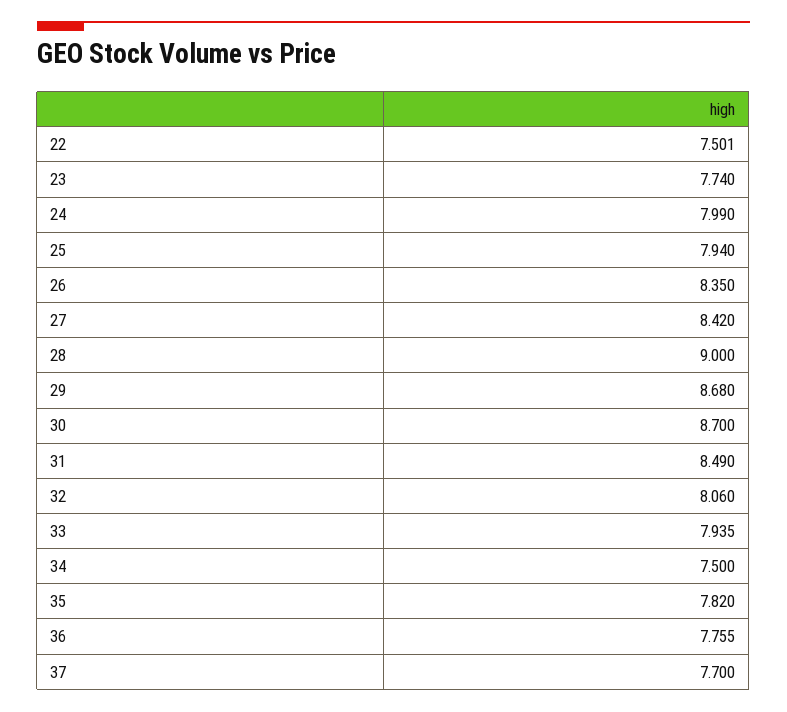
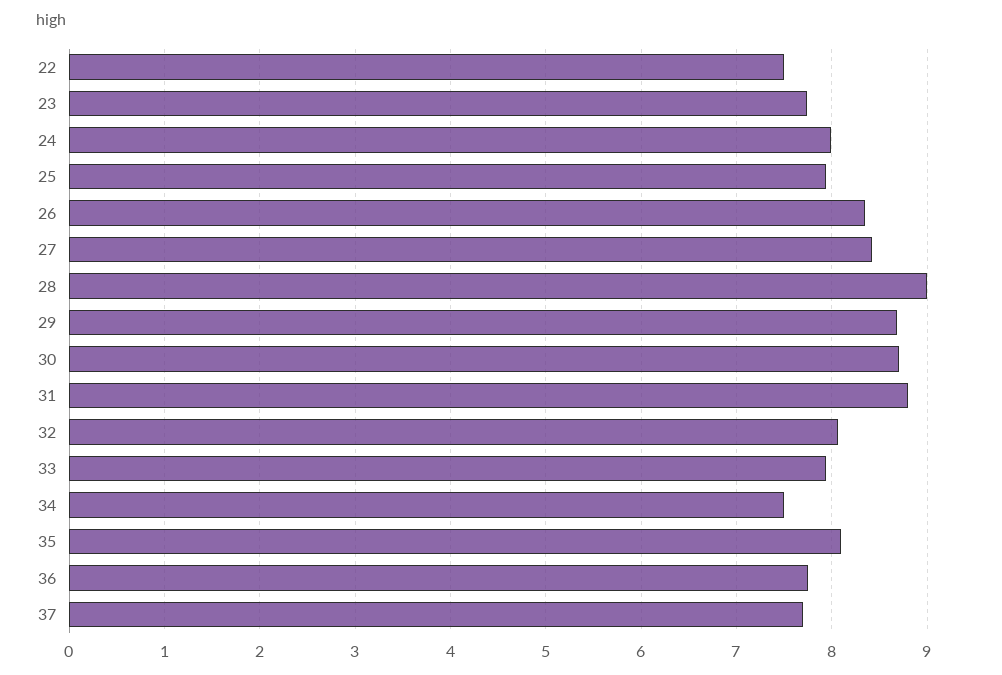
  {
    "22": 7.501,
    "23": 7.74,
    "24": 7.99,
    "25": 7.94,
    "26": 8.35,
    "27": 8.42,
    "28": 9,
    "29": 8.68,
    "30": 8.7,
-   "31": 8.49,
+   "31": 8.8,
    "32": 8.06,
    "33": 7.935,
    "34": 7.5,
-   "35": 7.82,
+   "35": 8.1,
    "36": 7.755,
    "37": 7.7
  }

